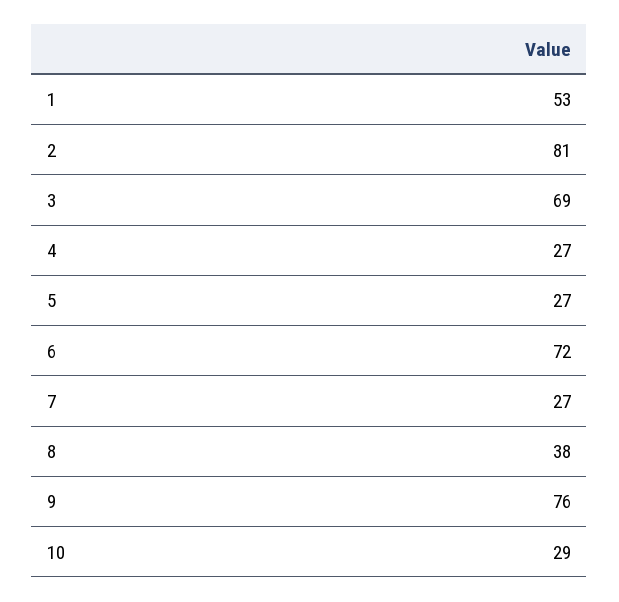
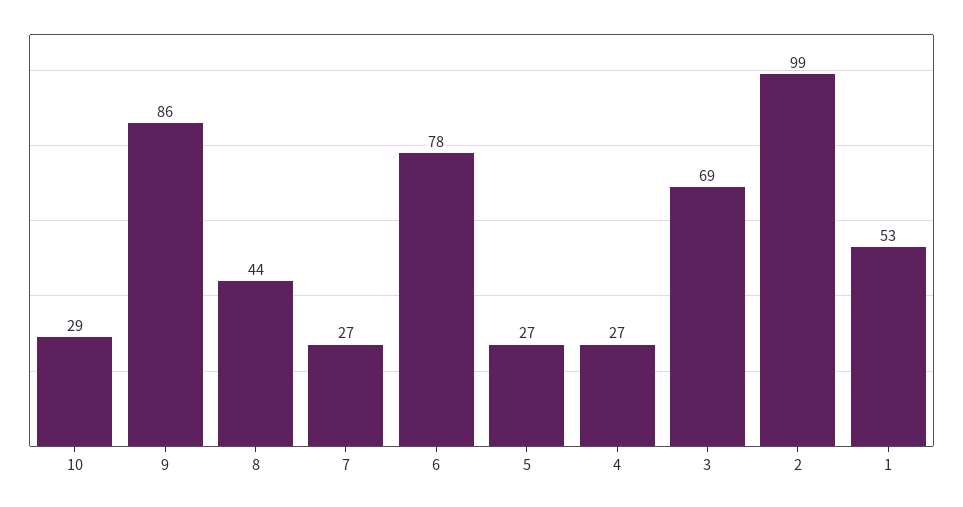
  {
    "1": 53,
-   "2": 81,
+   "2": 99,
    "3": 69,
    "4": 27,
    "5": 27,
-   "6": 72,
+   "6": 78,
    "7": 27,
-   "8": 38,
+   "8": 44,
-   "9": 76,
+   "9": 86,
    "10": 29
  }

